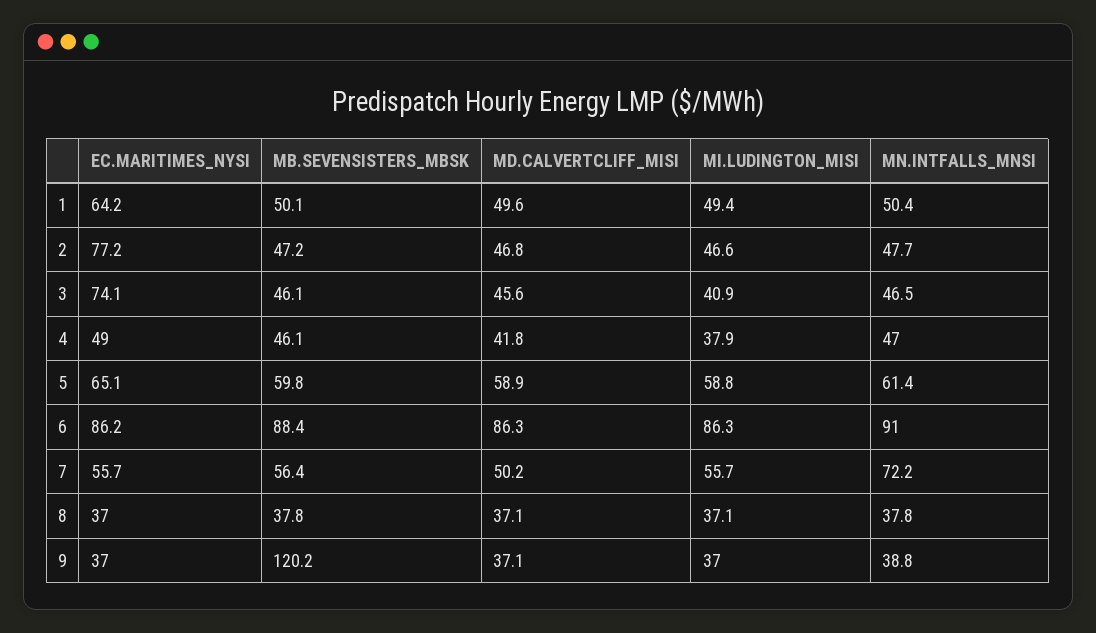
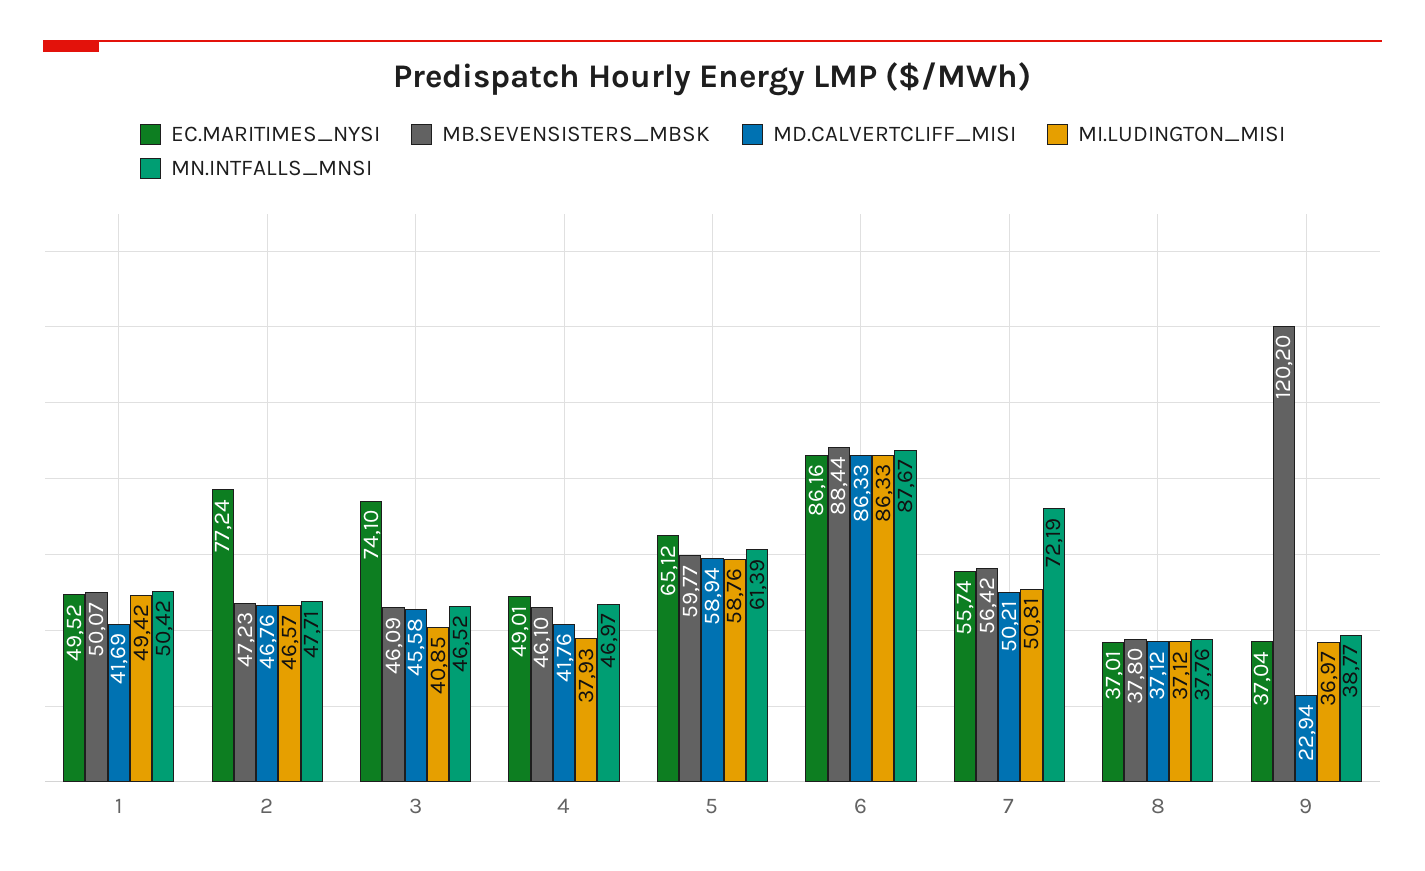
  {
    "EC.MARITIMES_NYSI": {
-     "1": 64.2,
+     "1": 49.52,
      "2": 77.24,
      "3": 74.1,
      "4": 49.01,
      "5": 65.12,
      "6": 86.16,
      "7": 55.74,
      "8": 37.01,
      "9": 37.04
    },
    "MB.SEVENSISTERS_MBSK": {
      "1": 50.07,
      "2": 47.23,
      "3": 46.09,
      "4": 46.1,
      "5": 59.77,
      "6": 88.44,
      "7": 56.42,
      "8": 37.8,
      "9": 120.2
    },
    "MD.CALVERTCLIFF_MISI": {
-     "1": 49.6,
+     "1": 41.69,
      "2": 46.76,
      "3": 45.58,
      "4": 41.76,
      "5": 58.94,
      "6": 86.33,
      "7": 50.21,
      "8": 37.12,
-     "9": 37.1
+     "9": 22.94
    },
    "MI.LUDINGTON_MISI": {
      "1": 49.42,
      "2": 46.57,
      "3": 40.85,
      "4": 37.93,
      "5": 58.76,
      "6": 86.33,
-     "7": 55.7,
+     "7": 50.81,
      "8": 37.12,
      "9": 36.97
    },
    "MN.INTFALLS_MNSI": {
      "1": 50.42,
      "2": 47.71,
      "3": 46.52,
      "4": 46.97,
      "5": 61.39,
-     "6": 91,
+     "6": 87.67,
      "7": 72.19,
      "8": 37.76,
      "9": 38.77
    }
  }

